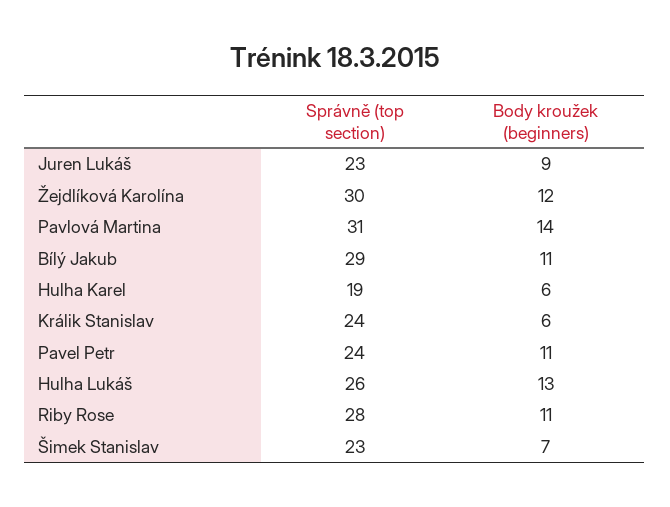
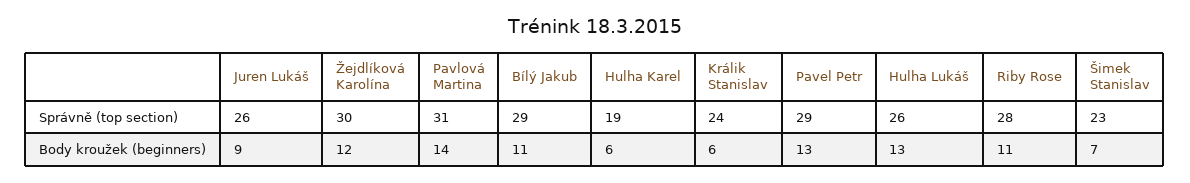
  {
    "Správně (top section)": {
-     "Juren Lukáš": 23,
+     "Juren Lukáš": 26,
      "Žejdlíková Karolína": 30,
      "Pavlová Martina": 31,
      "Bílý Jakub": 29,
      "Hulha Karel": 19,
      "Králik Stanislav": 24,
-     "Pavel Petr": 24,
+     "Pavel Petr": 29,
      "Hulha Lukáš": 26,
      "Riby Rose": 28,
      "Šimek Stanislav": 23
    },
    "Body kroužek (beginners)": {
      "Juren Lukáš": 9,
      "Žejdlíková Karolína": 12,
      "Pavlová Martina": 14,
      "Bílý Jakub": 11,
      "Hulha Karel": 6,
      "Králik Stanislav": 6,
-     "Pavel Petr": 11,
+     "Pavel Petr": 13,
      "Hulha Lukáš": 13,
      "Riby Rose": 11,
      "Šimek Stanislav": 7
    }
  }

